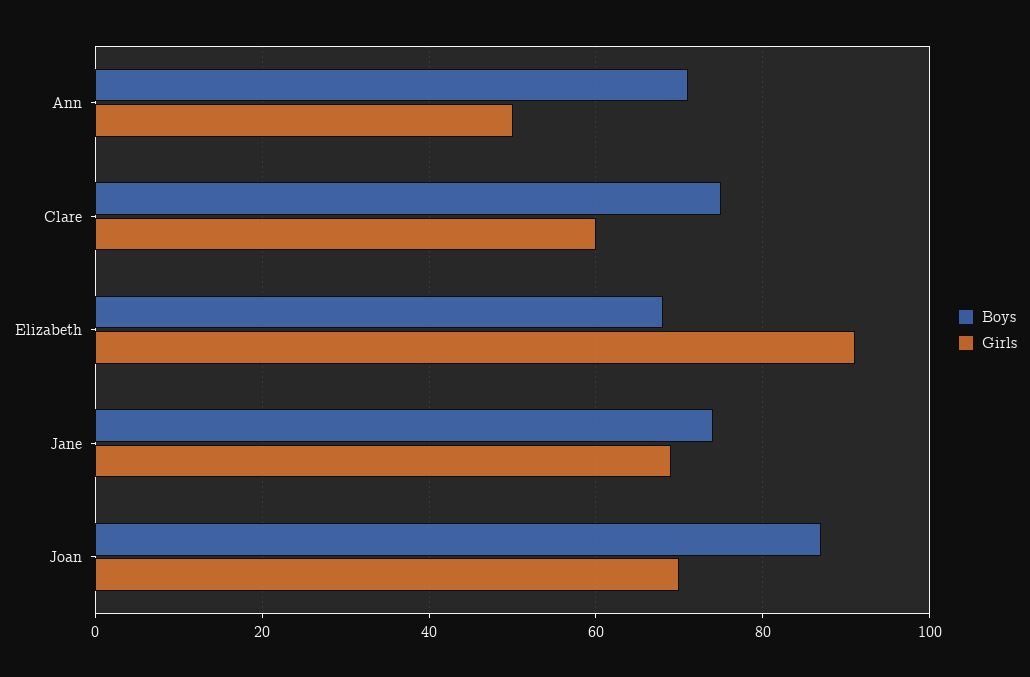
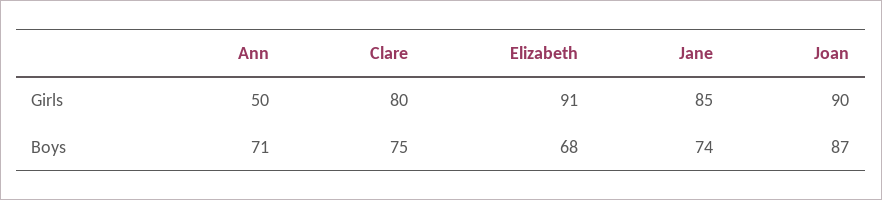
  {
    "Boys": {
      "Ann": 71,
      "Clare": 75,
      "Elizabeth": 68,
      "Jane": 74,
      "Joan": 87
    },
    "Girls": {
      "Ann": 50,
-     "Clare": 60,
+     "Clare": 80,
      "Elizabeth": 91,
-     "Jane": 70,
+     "Jane": 85,
-     "Joan": 70
+     "Joan": 90
    }
  }

